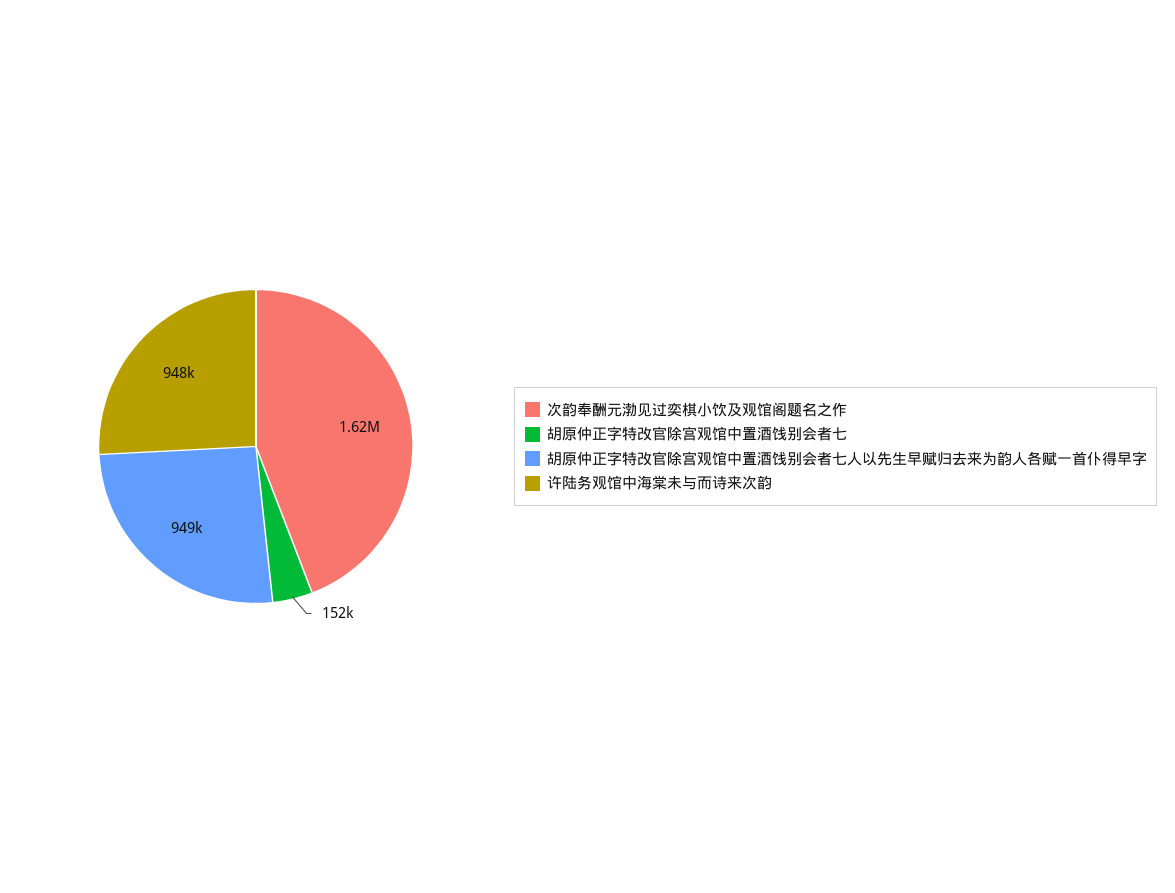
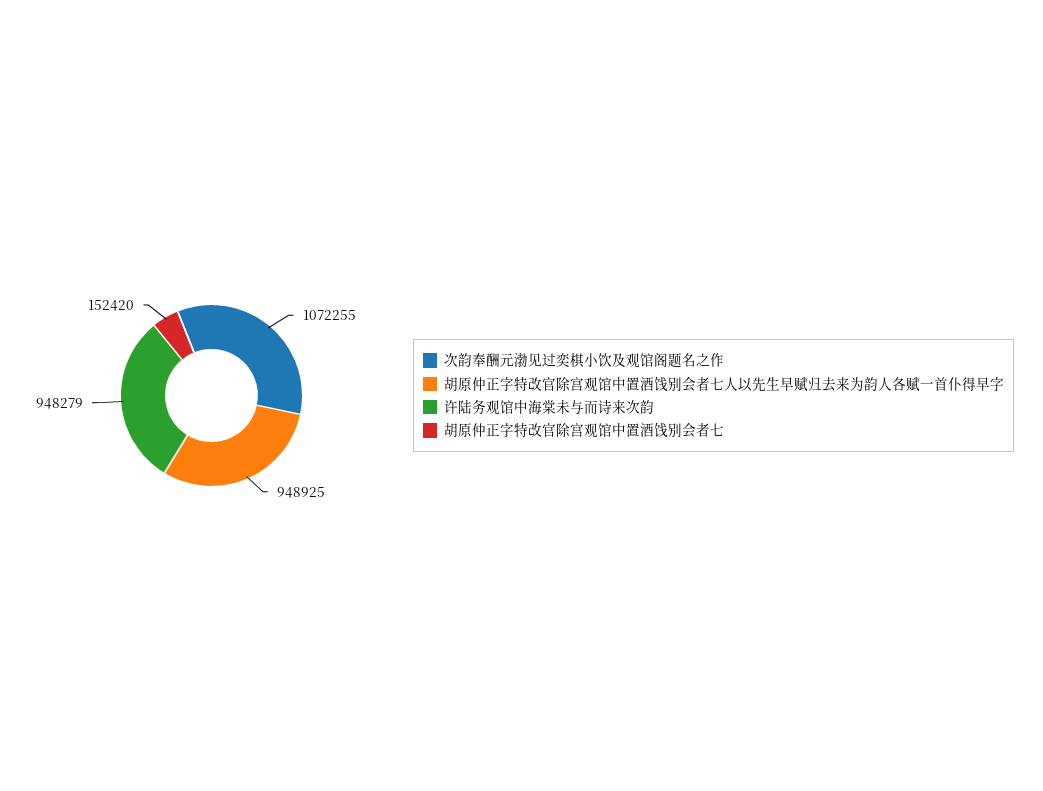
  {
-   "次韵奉酬元渤见过奕棋小饮及观馆阁题名之作": 1620000,
+   "次韵奉酬元渤见过奕棋小饮及观馆阁题名之作": 1072255,
    "胡原仲正字特改官除宫观馆中置酒饯别会者七": 152420,
    "胡原仲正字特改官除宫观馆中置酒饯别会者七人以先生早赋归去来为韵人各赋一首仆得早字": 948925,
    "许陆务观馆中海棠未与而诗来次韵": 948279
  }

